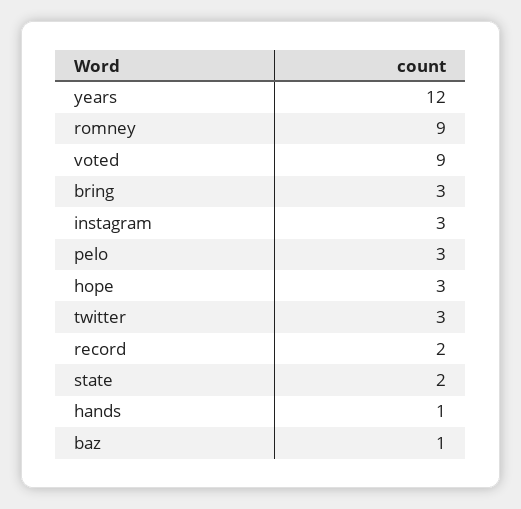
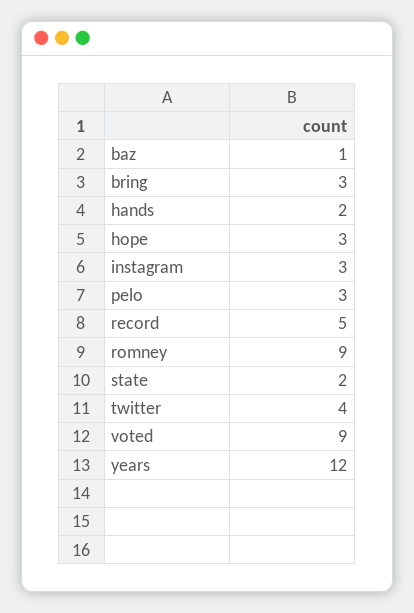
  {
    "years": 12,
    "romney": 9,
    "voted": 9,
    "bring": 3,
    "instagram": 3,
    "pelo": 3,
    "hope": 3,
-   "twitter": 3,
+   "twitter": 4,
-   "record": 2,
+   "record": 5,
    "state": 2,
-   "hands": 1,
+   "hands": 2,
    "baz": 1
  }

